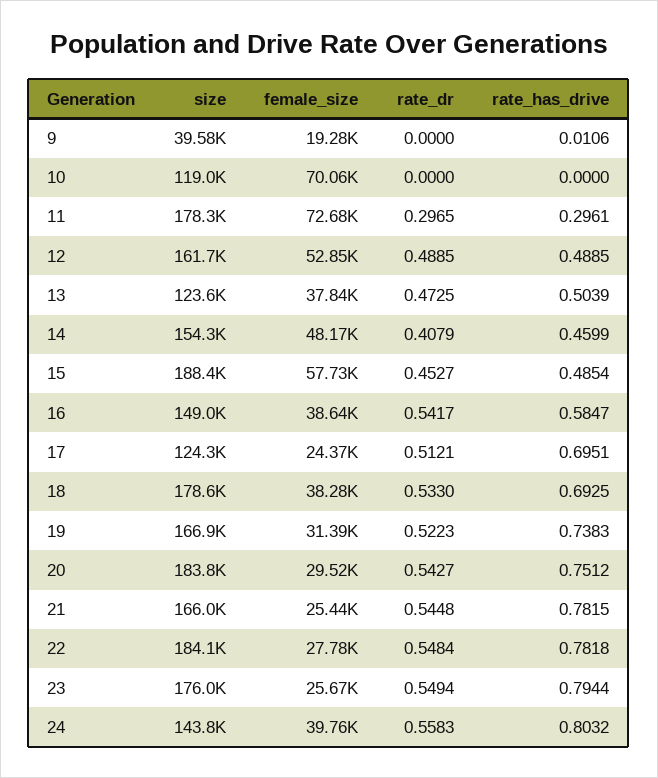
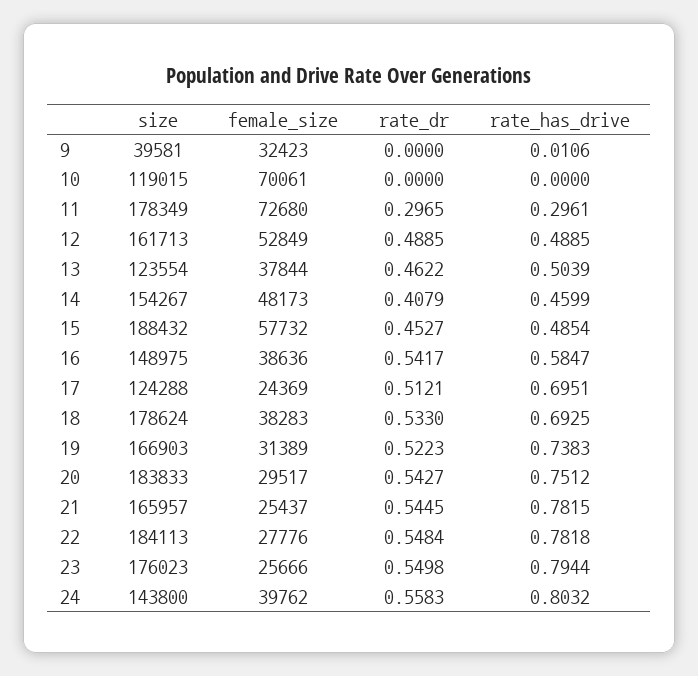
  {
    "size": {
      "9": 39581,
      "10": 119015,
      "11": 178349,
      "12": 161713,
      "13": 123554,
      "14": 154267,
      "15": 188432,
      "16": 148975,
      "17": 124288,
      "18": 178624,
      "19": 166903,
      "20": 183833,
      "21": 165957,
      "22": 184113,
      "23": 176023,
      "24": 143800
    },
    "female_size": {
-     "9": 19280,
+     "9": 32423,
      "10": 70061,
      "11": 72680,
      "12": 52849,
      "13": 37844,
      "14": 48173,
      "15": 57732,
      "16": 38636,
      "17": 24369,
      "18": 38283,
      "19": 31389,
      "20": 29517,
      "21": 25437,
      "22": 27776,
      "23": 25666,
      "24": 39762
    },
    "rate_dr": {
      "9": 0,
      "10": 0,
      "11": 0.2965,
      "12": 0.4885,
-     "13": 0.4725,
+     "13": 0.4622,
      "14": 0.4079,
      "15": 0.4527,
      "16": 0.5417,
      "17": 0.5121,
      "18": 0.533,
      "19": 0.5223,
      "20": 0.5427,
-     "21": 0.5448,
+     "21": 0.5445,
      "22": 0.5484,
-     "23": 0.5494,
+     "23": 0.5498,
      "24": 0.5583
    },
    "rate_has_drive": {
      "9": 0.0106,
      "10": 0,
      "11": 0.2961,
      "12": 0.4885,
      "13": 0.5039,
      "14": 0.4599,
      "15": 0.4854,
      "16": 0.5847,
      "17": 0.6951,
      "18": 0.6925,
      "19": 0.7383,
      "20": 0.7512,
      "21": 0.7815,
      "22": 0.7818,
      "23": 0.7944,
      "24": 0.8032
    }
  }

